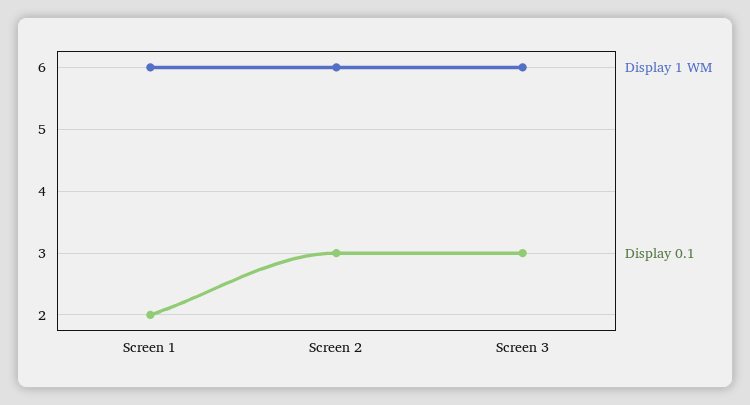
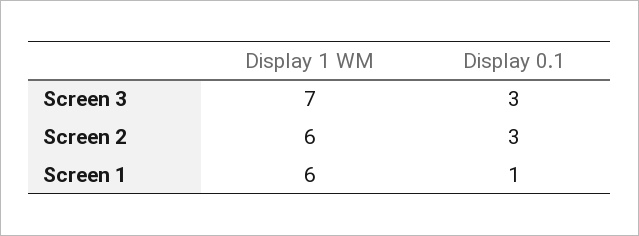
  {
    "Display 1 WM": {
      "Screen 1": 6,
      "Screen 2": 6,
-     "Screen 3": 6
+     "Screen 3": 7
    },
    "Display 0.1": {
-     "Screen 1": 2,
+     "Screen 1": 1,
      "Screen 2": 3,
      "Screen 3": 3
    }
  }

